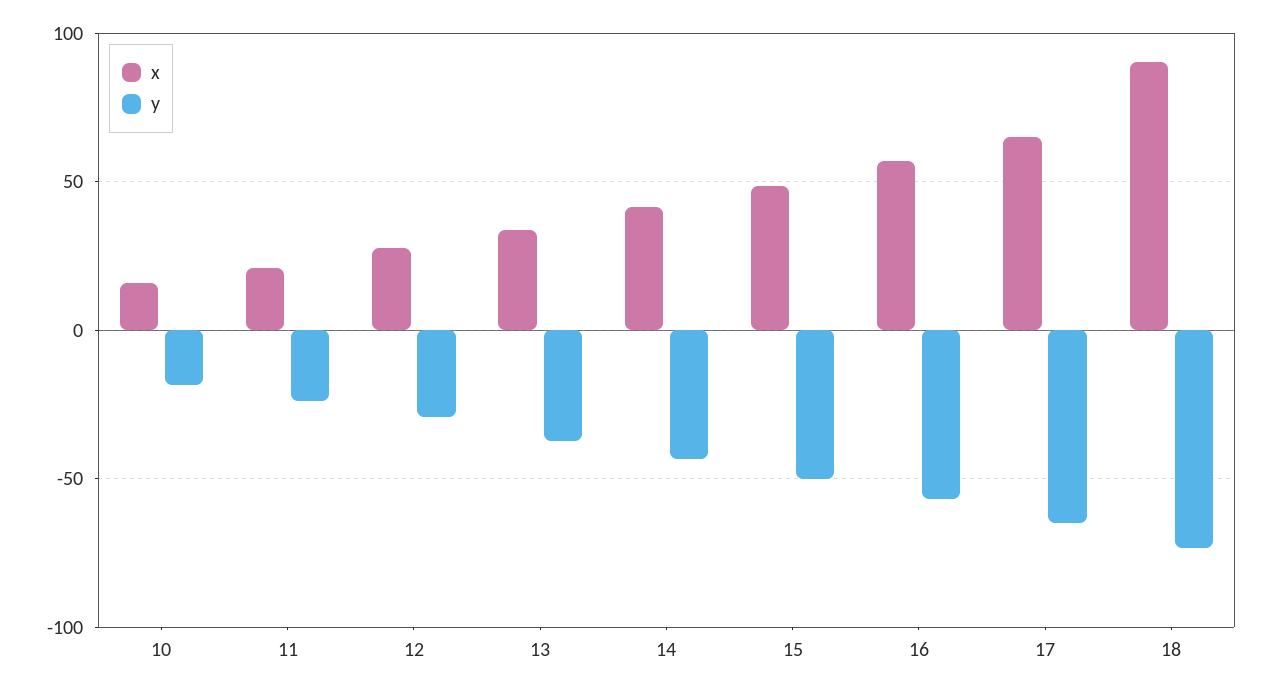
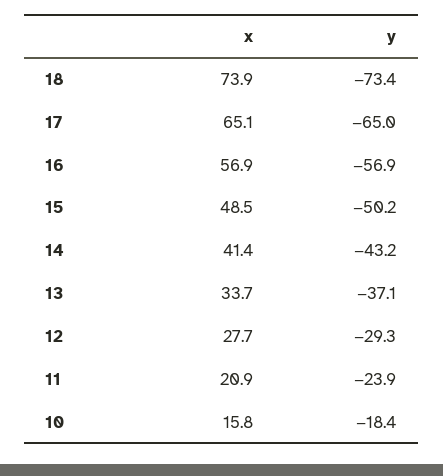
  {
    "x": {
      "10": 15.8,
      "11": 20.9,
      "12": 27.7,
      "13": 33.7,
      "14": 41.4,
      "15": 48.5,
      "16": 56.9,
      "17": 65.1,
-     "18": 90
+     "18": 73.9
    },
    "y": {
      "10": -18.4,
      "11": -23.9,
      "12": -29.3,
      "13": -37.1,
      "14": -43.2,
      "15": -50.2,
      "16": -56.9,
      "17": -65,
      "18": -73.4
    }
  }

